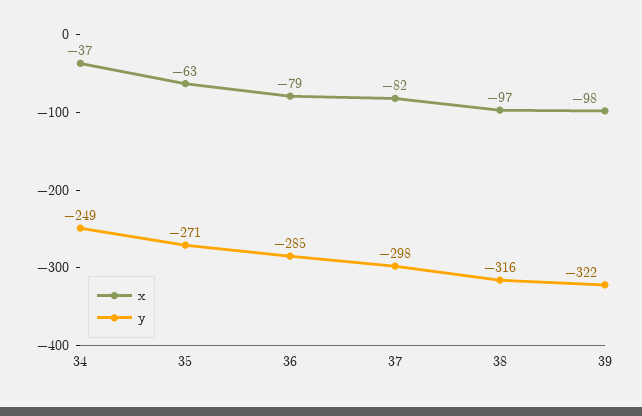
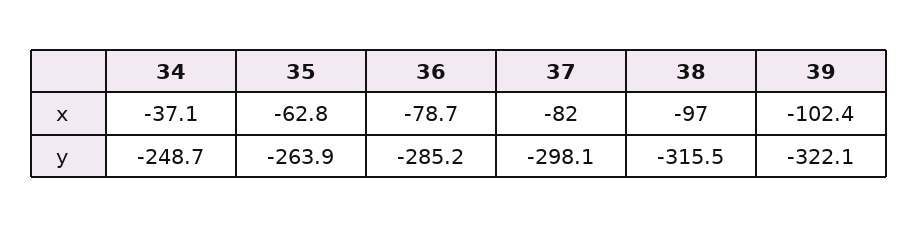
  {
    "x": {
      "34": -37.1,
      "35": -62.8,
      "36": -78.7,
      "37": -82,
      "38": -97,
-     "39": -98
+     "39": -102.4
    },
    "y": {
      "34": -248.7,
-     "35": -271,
+     "35": -263.9,
      "36": -285.2,
      "37": -298.1,
      "38": -315.5,
      "39": -322.1
    }
  }

